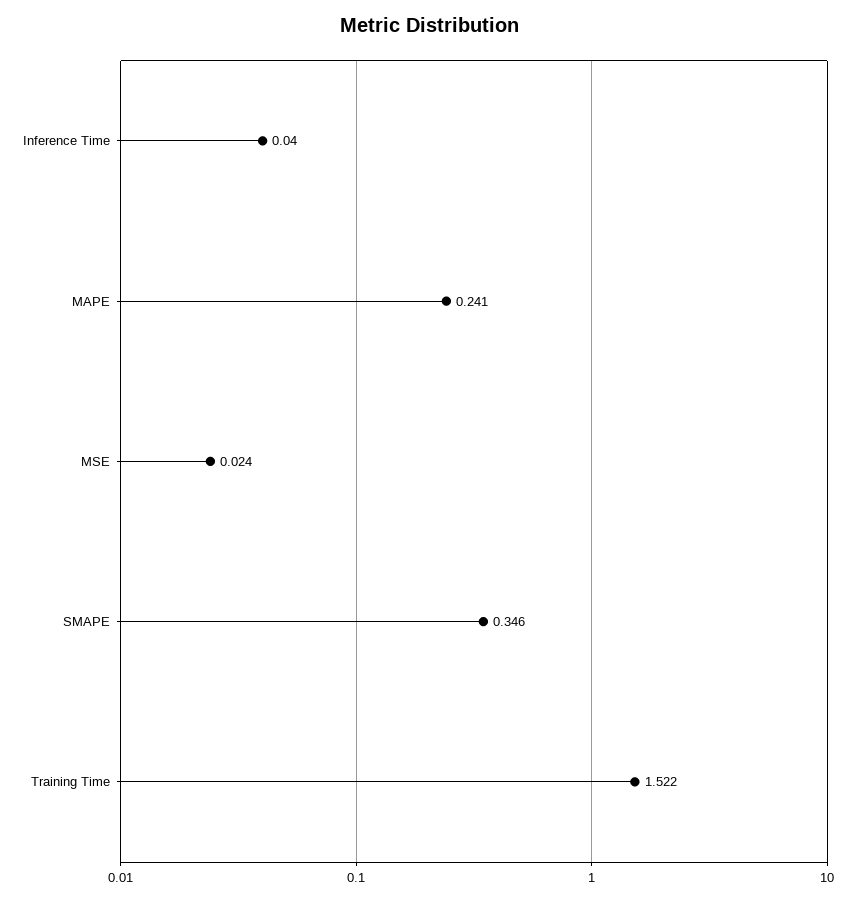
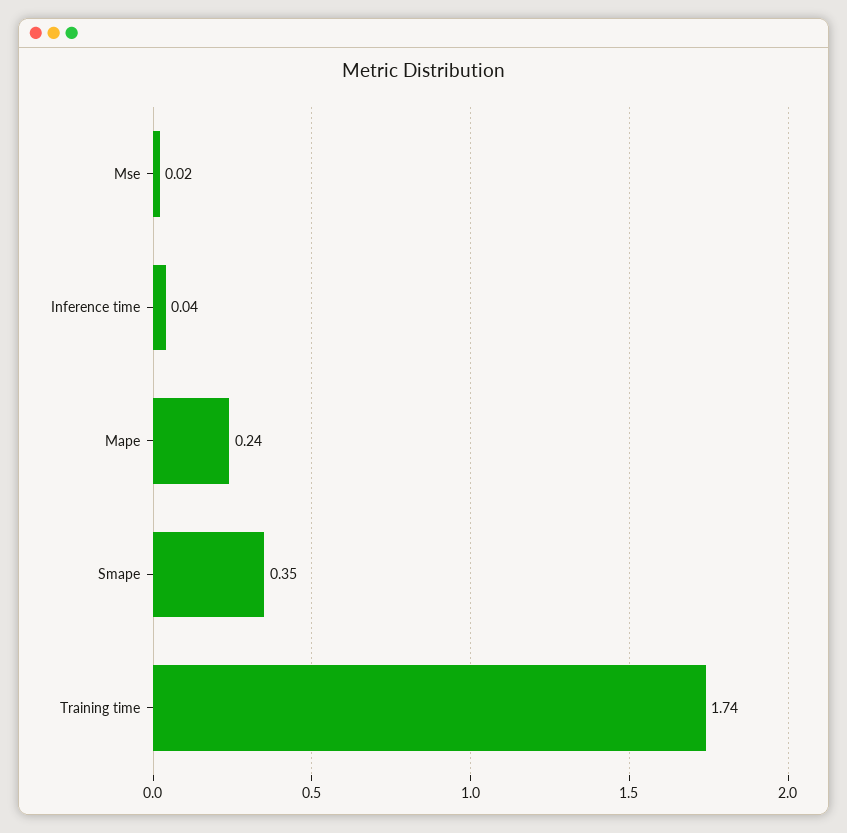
  {
    "Inference Time": 0.04,
    "MAPE": 0.241,
    "MSE": 0.024,
    "SMAPE": 0.346,
-   "Training Time": 1.522
+   "Training Time": 1.74
  }

